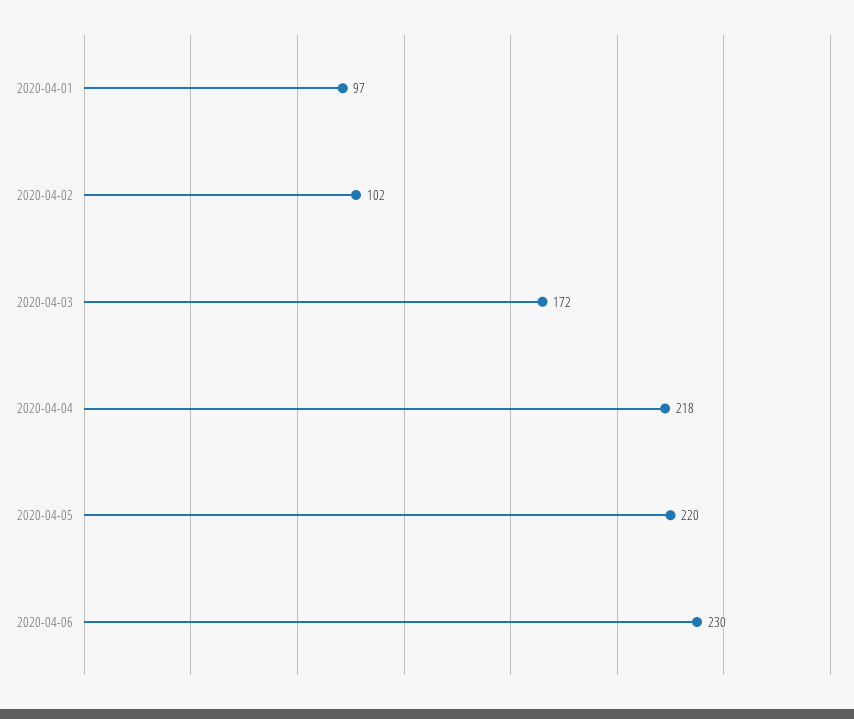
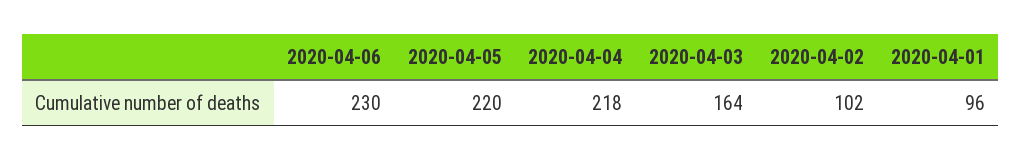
  {
-   "2020-04-01": 97,
+   "2020-04-01": 96,
    "2020-04-02": 102,
-   "2020-04-03": 172,
+   "2020-04-03": 164,
    "2020-04-04": 218,
    "2020-04-05": 220,
    "2020-04-06": 230
  }

